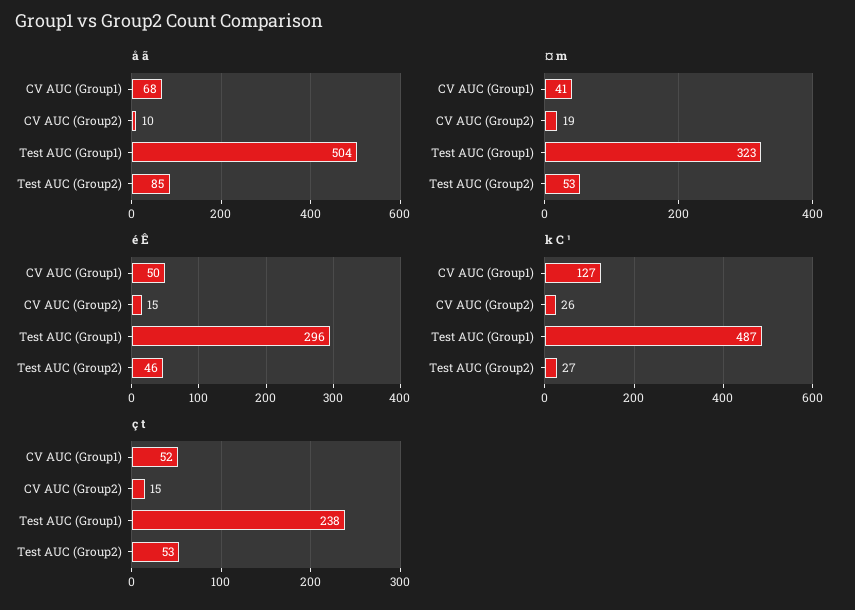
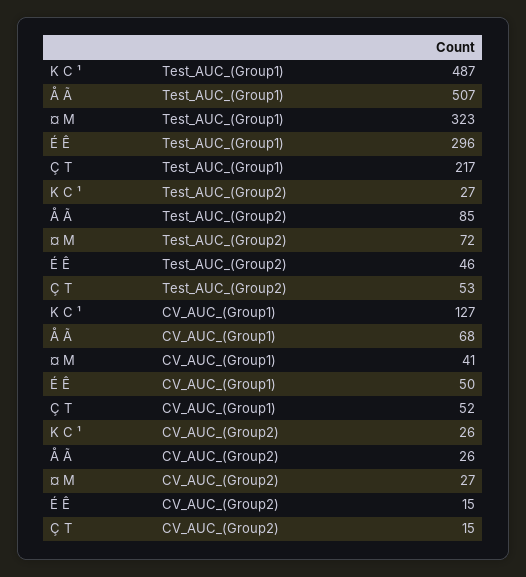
  {
    "å ã": {
      "CV AUC (Group1)": 68,
-     "CV AUC (Group2)": 10,
+     "CV AUC (Group2)": 26,
-     "Test AUC (Group1)": 504,
+     "Test AUC (Group1)": 507,
      "Test AUC (Group2)": 85
    },
    "¤ m": {
      "CV AUC (Group1)": 41,
-     "CV AUC (Group2)": 19,
+     "CV AUC (Group2)": 27,
      "Test AUC (Group1)": 323,
-     "Test AUC (Group2)": 53
+     "Test AUC (Group2)": 72
    },
    "é Ê": {
      "CV AUC (Group1)": 50,
      "CV AUC (Group2)": 15,
      "Test AUC (Group1)": 296,
      "Test AUC (Group2)": 46
    },
    "k C ¹": {
      "CV AUC (Group1)": 127,
      "CV AUC (Group2)": 26,
      "Test AUC (Group1)": 487,
      "Test AUC (Group2)": 27
    },
    "ç t": {
      "CV AUC (Group1)": 52,
      "CV AUC (Group2)": 15,
-     "Test AUC (Group1)": 238,
+     "Test AUC (Group1)": 217,
      "Test AUC (Group2)": 53
    }
  }

